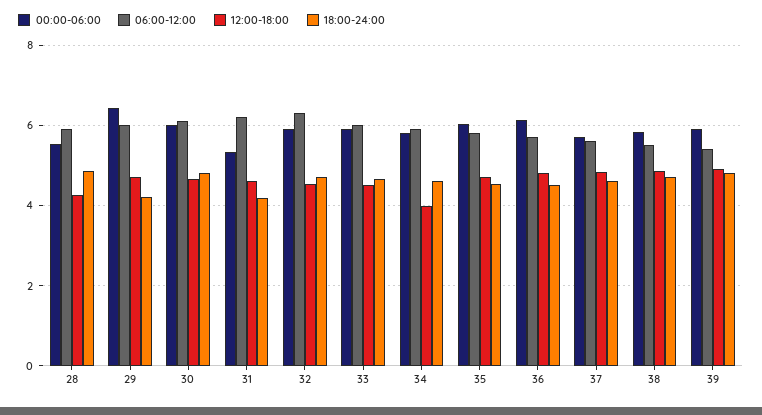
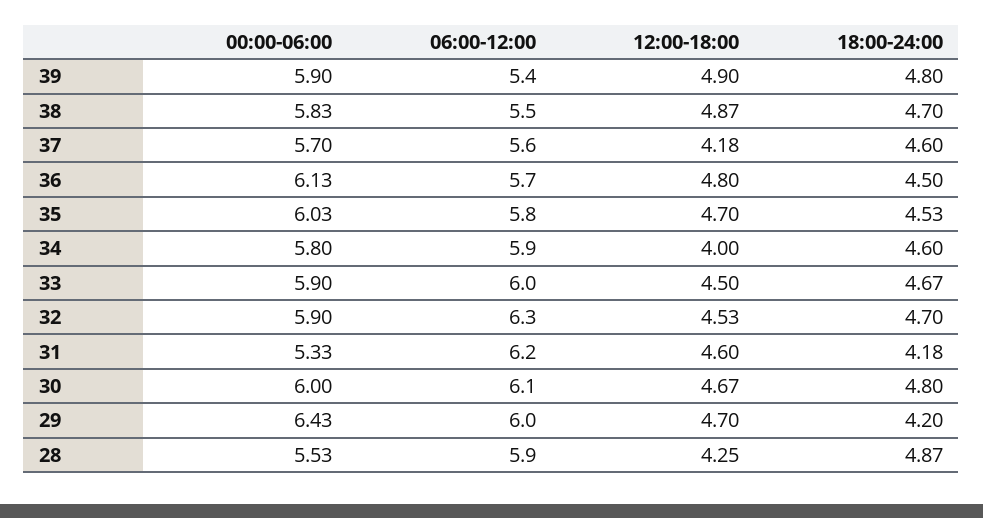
  {
    "00:00-06:00": {
      "28": 5.53,
      "29": 6.43,
      "30": 6,
      "31": 5.33,
      "32": 5.9,
      "33": 5.9,
      "34": 5.8,
      "35": 6.03,
      "36": 6.13,
      "37": 5.7,
      "38": 5.83,
      "39": 5.9
    },
    "06:00-12:00": {
      "28": 5.9,
      "29": 6,
      "30": 6.1,
      "31": 6.2,
      "32": 6.3,
      "33": 6,
      "34": 5.9,
      "35": 5.8,
      "36": 5.7,
      "37": 5.6,
      "38": 5.5,
      "39": 5.4
    },
    "12:00-18:00": {
      "28": 4.25,
      "29": 4.7,
      "30": 4.67,
      "31": 4.6,
      "32": 4.53,
      "33": 4.5,
      "34": 4,
      "35": 4.7,
      "36": 4.8,
-     "37": 4.8,
+     "37": 4.18,
      "38": 4.87,
      "39": 4.9
    },
    "18:00-24:00": {
      "28": 4.87,
      "29": 4.2,
      "30": 4.8,
      "31": 4.18,
      "32": 4.7,
      "33": 4.67,
      "34": 4.6,
      "35": 4.53,
      "36": 4.5,
      "37": 4.6,
      "38": 4.7,
      "39": 4.8
    }
  }

